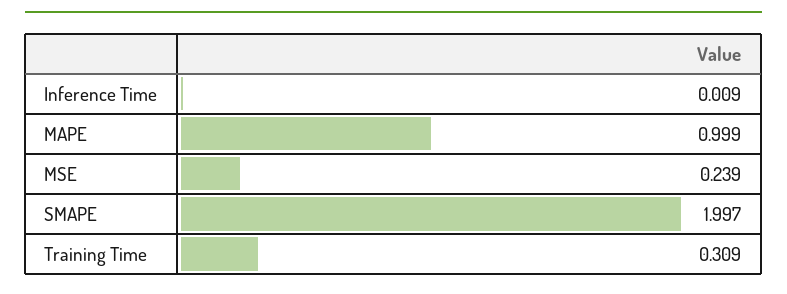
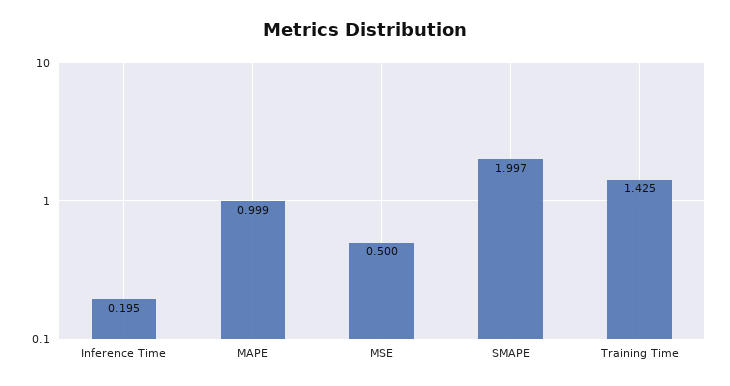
  {
-   "Inference Time": 0.009,
+   "Inference Time": 0.195,
    "MAPE": 0.999,
-   "MSE": 0.239,
+   "MSE": 0.5,
    "SMAPE": 1.997,
-   "Training Time": 0.309
+   "Training Time": 1.425
  }

